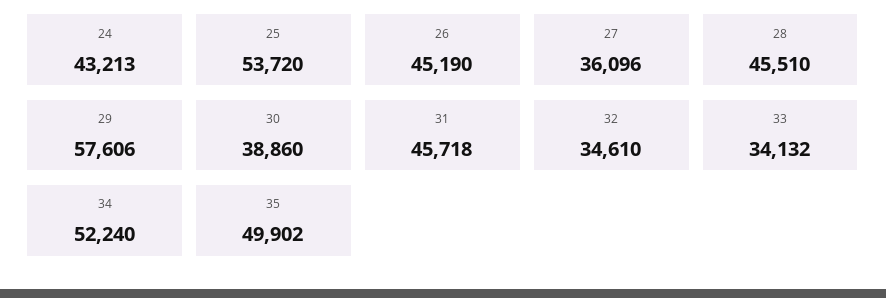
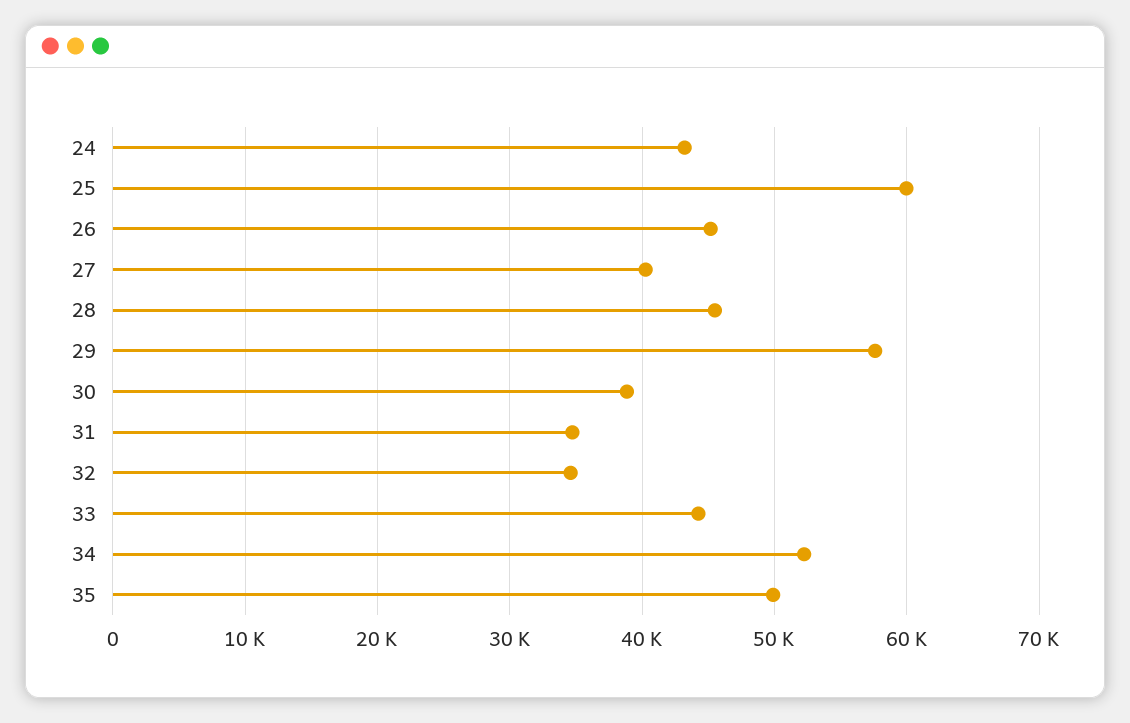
  {
    "24": 43213,
-   "25": 53720,
+   "25": 60000,
    "26": 45190,
-   "27": 36096,
+   "27": 40000,
    "28": 45510,
    "29": 57606,
    "30": 38860,
-   "31": 45718,
+   "31": 35000,
    "32": 34610,
-   "33": 34132,
+   "33": 44000,
    "34": 52240,
    "35": 49902
  }

